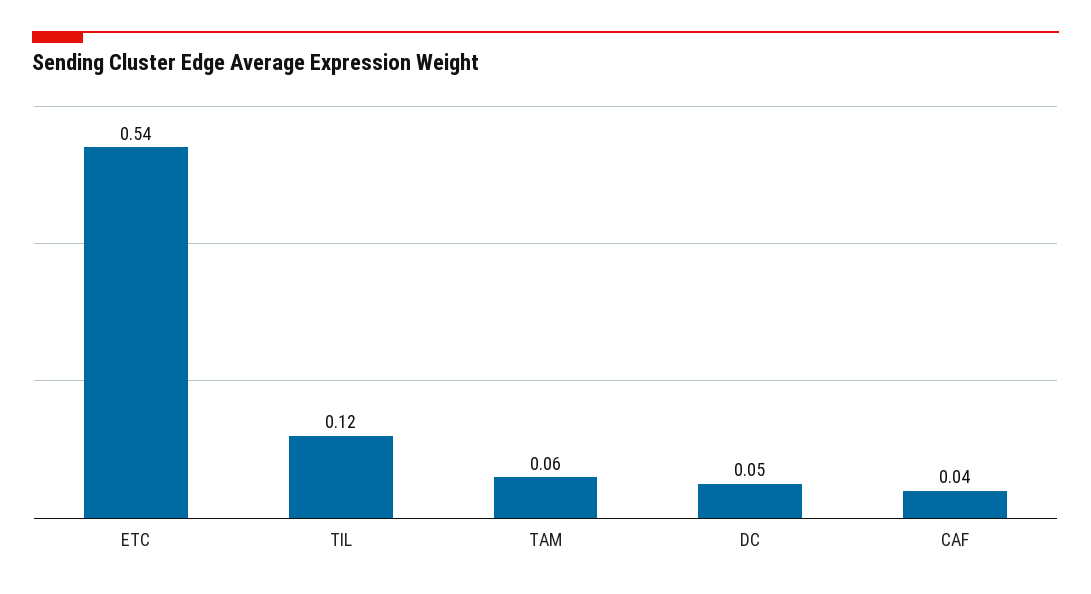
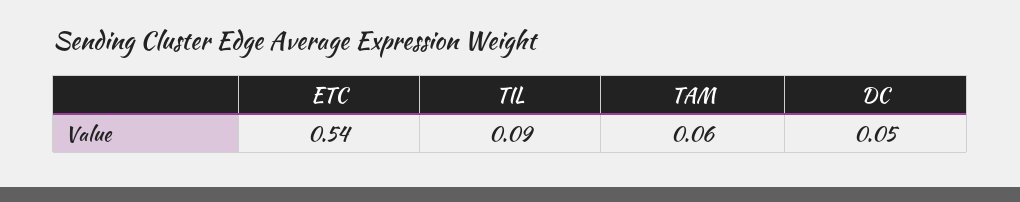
  {
    "ETC": 0.54,
-   "TIL": 0.12,
+   "TIL": 0.09,
    "TAM": 0.06,
-   "DC": 0.05,
+   "DC": 0.05
-   "CAF": 0.04
  }

